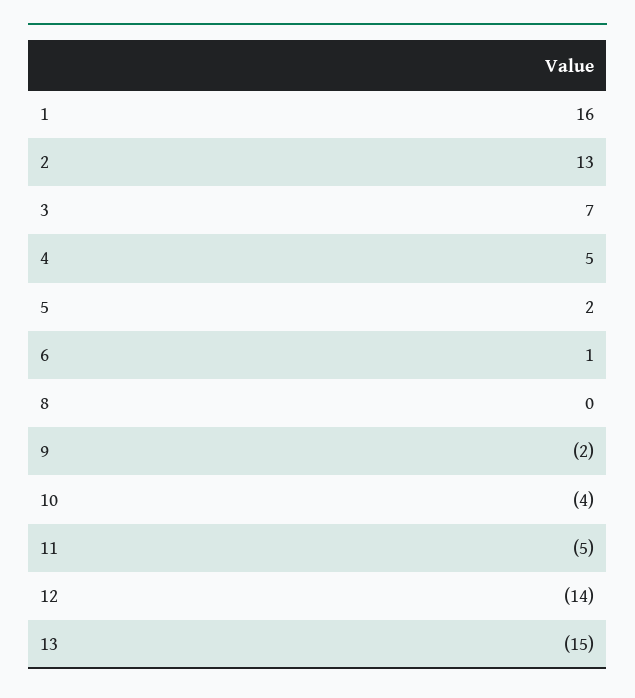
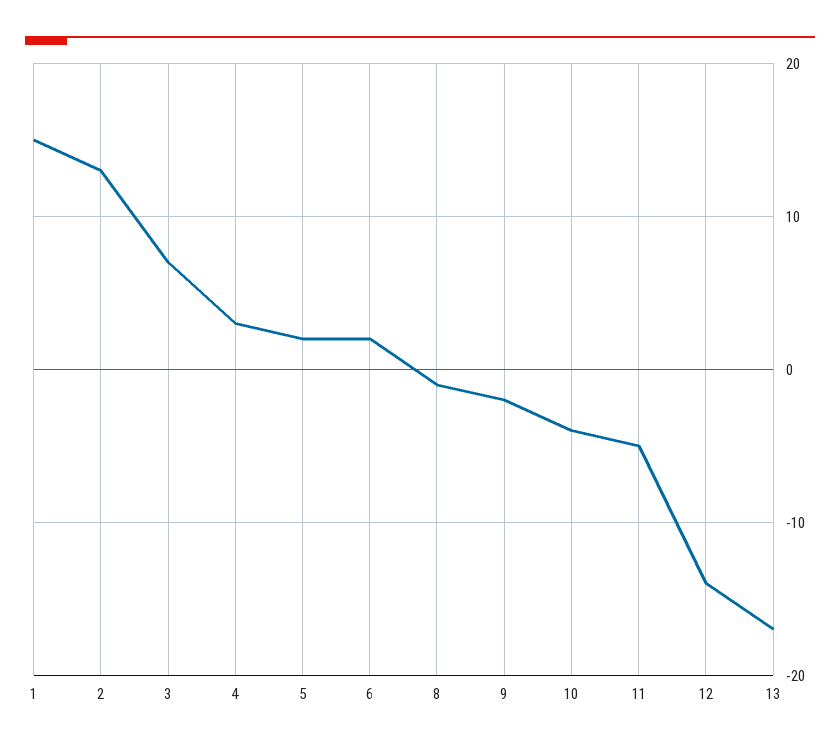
  {
-   "1": 16,
+   "1": 15,
    "2": 13,
    "3": 7,
-   "4": 5,
+   "4": 3,
    "5": 2,
-   "6": 1,
+   "6": 2,
-   "8": 0,
+   "8": -1,
    "9": -2,
    "10": -4,
    "11": -5,
    "12": -14,
-   "13": -15
+   "13": -17
  }

